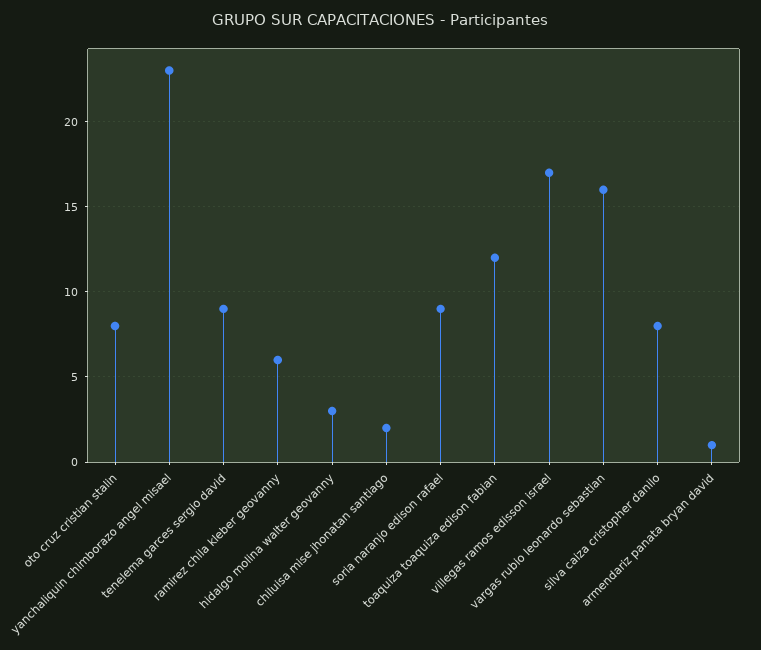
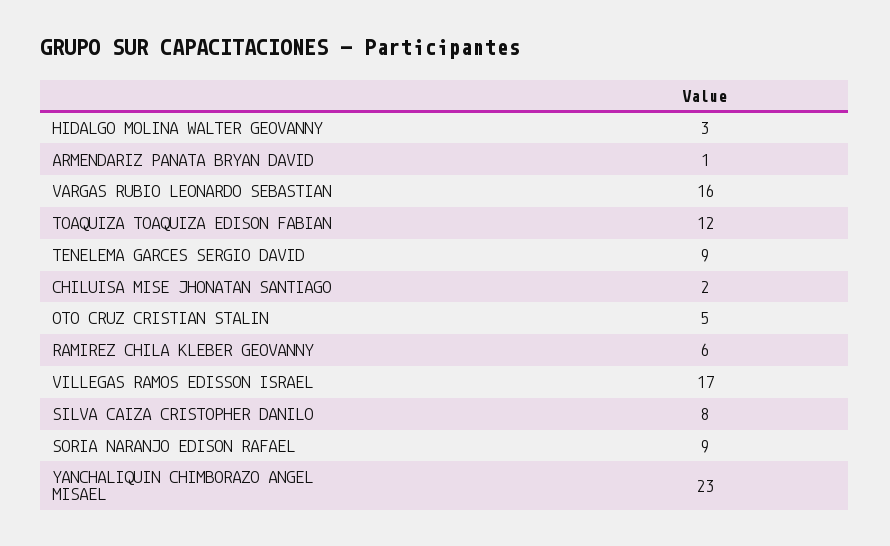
  {
-   "oto cruz cristian stalin": 8,
+   "oto cruz cristian stalin": 5,
    "yanchaliquin chimborazo angel misael": 23,
    "tenelema garces sergio david": 9,
    "ramirez chila kleber geovanny": 6,
    "hidalgo molina walter geovanny": 3,
    "chiluisa mise jhonatan santiago": 2,
    "soria naranjo edison rafael": 9,
    "toaquiza toaquiza edison fabian": 12,
    "villegas ramos edisson israel": 17,
    "vargas rubio leonardo sebastian": 16,
    "silva caiza cristopher danilo": 8,
    "armendariz panata bryan david": 1
  }

